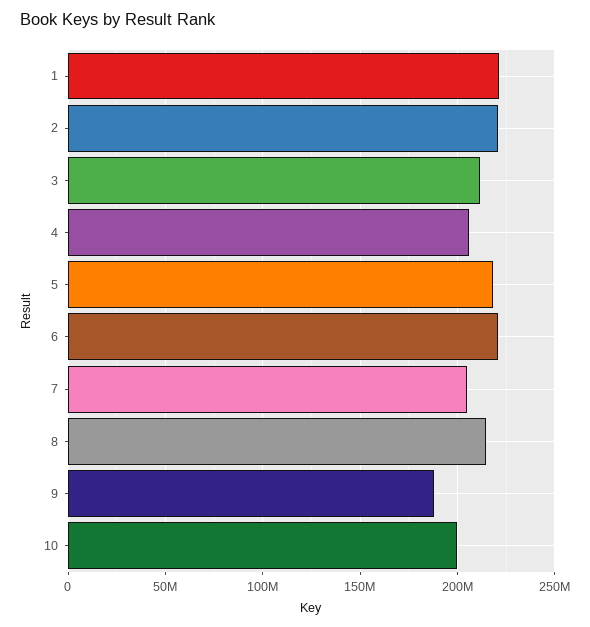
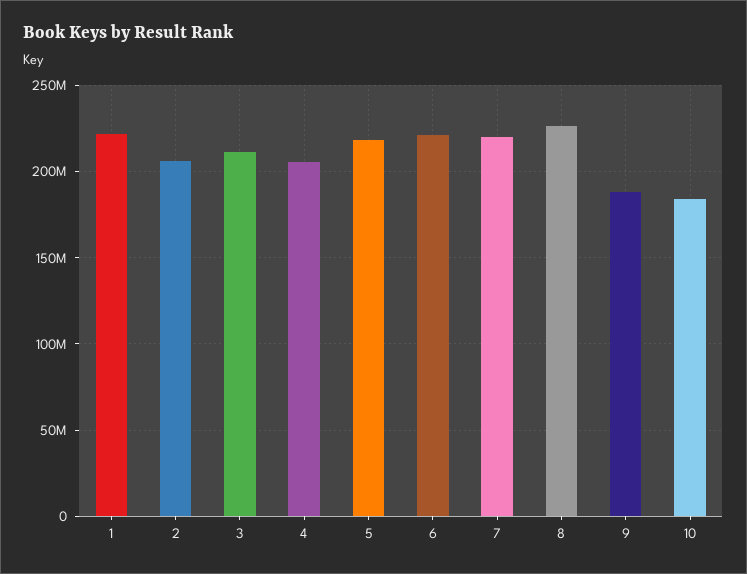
  {
    "1": 220000000,
-   "2": 220000000,
+   "2": 205000000,
    "3": 210000000,
    "4": 205000000,
    "5": 220000000,
    "6": 220000000,
-   "7": 205000000,
+   "7": 220000000,
-   "8": 215000000,
+   "8": 225000000,
    "9": 190000000,
-   "10": 200000000
+   "10": 185000000
  }

